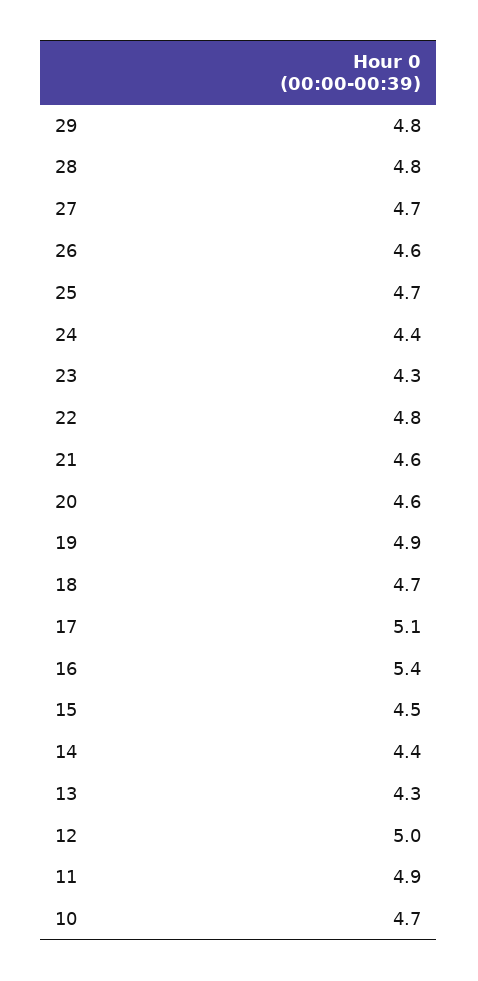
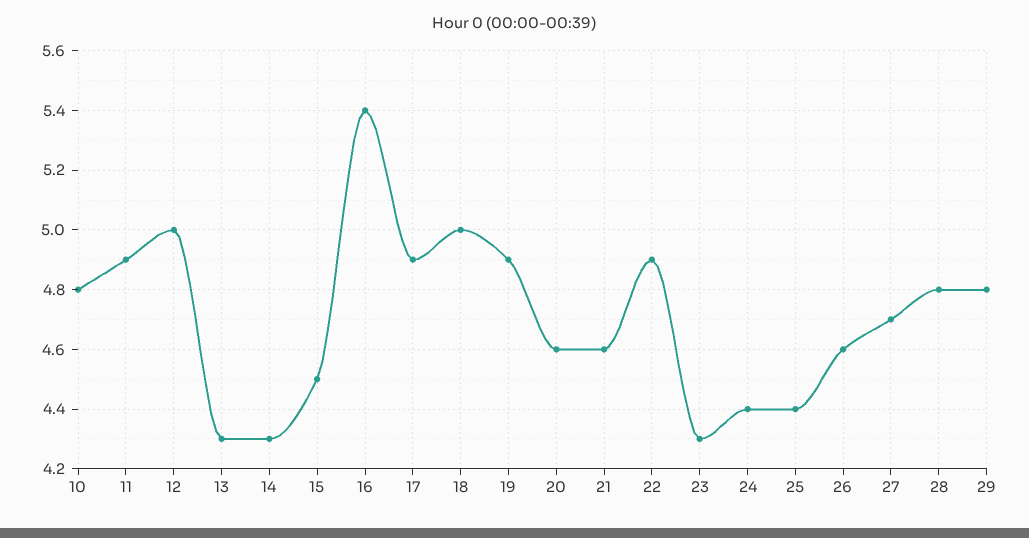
  {
    "29": 4.8,
    "28": 4.8,
    "27": 4.7,
    "26": 4.6,
-   "25": 4.7,
+   "25": 4.4,
    "24": 4.4,
    "23": 4.3,
-   "22": 4.8,
+   "22": 4.9,
    "21": 4.6,
    "20": 4.6,
    "19": 4.9,
-   "18": 4.7,
+   "18": 5,
-   "17": 5.1,
+   "17": 4.9,
    "16": 5.4,
    "15": 4.5,
-   "14": 4.4,
+   "14": 4.3,
    "13": 4.3,
    "12": 5,
    "11": 4.9,
-   "10": 4.7
+   "10": 4.8
  }

